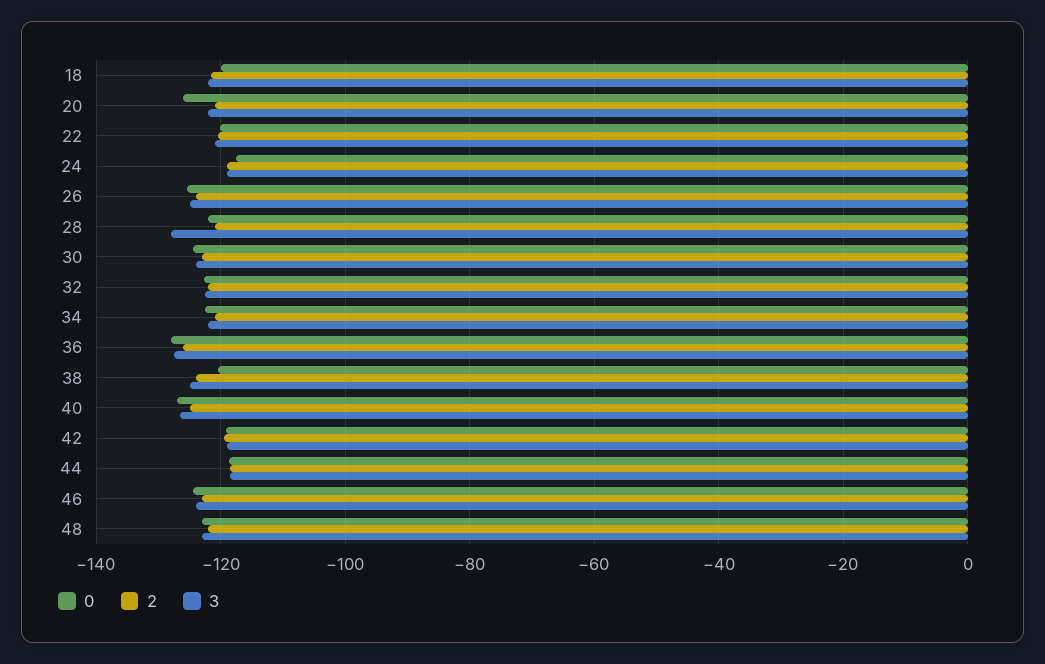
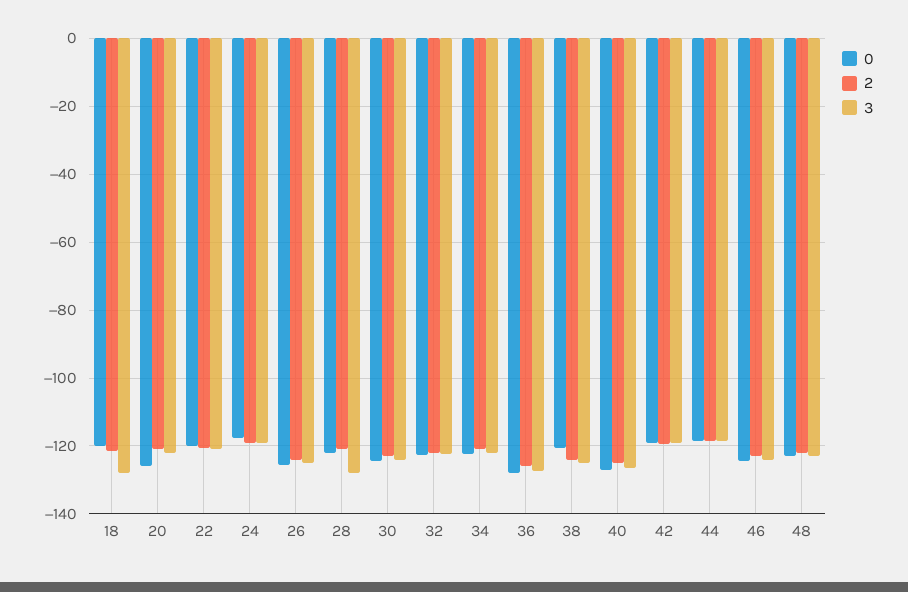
  {
    "0": {
      "18": -120,
      "20": -126,
      "22": -120,
      "24": -118,
      "26": -126,
      "28": -122,
      "30": -124,
      "32": -122,
      "34": -122,
      "36": -128,
      "38": -120,
      "40": -128,
      "42": -120,
      "44": -118,
      "46": -124,
      "48": -124
    },
    "2": {
      "18": -122,
      "20": -122,
      "22": -120,
      "24": -120,
      "26": -124,
      "28": -122,
      "30": -124,
      "32": -122,
      "34": -122,
      "36": -126,
      "38": -124,
      "40": -126,
      "42": -120,
      "44": -118,
      "46": -124,
      "48": -122
    },
    "3": {
-     "18": -122,
+     "18": -128,
      "20": -122,
      "22": -122,
      "24": -120,
      "26": -126,
      "28": -128,
      "30": -124,
      "32": -122,
      "34": -122,
      "36": -128,
      "38": -126,
      "40": -126,
      "42": -120,
      "44": -118,
      "46": -124,
      "48": -124
    }
  }

